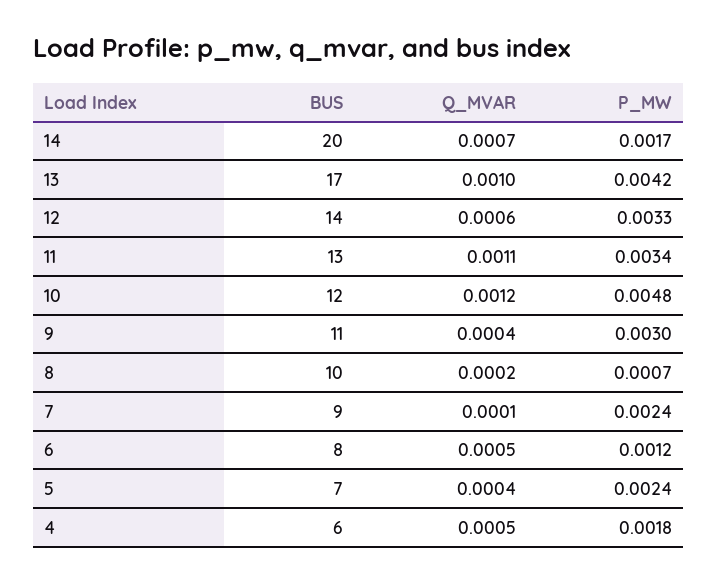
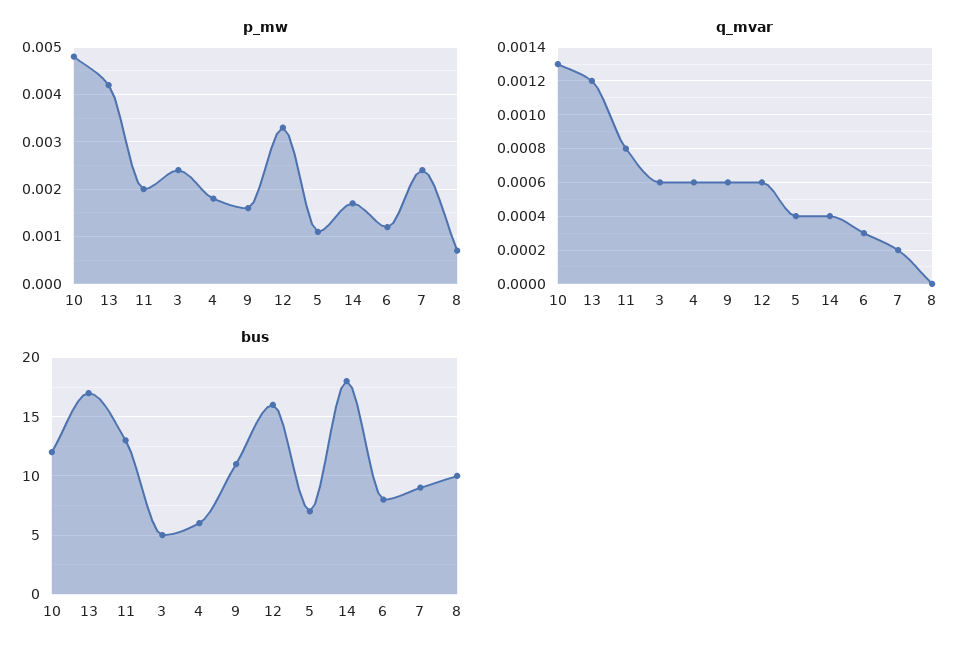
  {
    "BUS": {
-     "14": 20,
+     "14": 18,
      "13": 17,
-     "12": 14,
+     "12": 16,
      "11": 13,
      "10": 12,
      "9": 11,
      "8": 10,
      "7": 9,
      "6": 8,
      "5": 7,
-     "4": 6
+     "4": 6,
+     "3": 5
    },
    "Q_MVAR": {
-     "14": 0.0007,
+     "14": 0.0004,
-     "13": 0.001,
+     "13": 0.0012,
      "12": 0.0006,
-     "11": 0.0011,
+     "11": 0.0008,
-     "10": 0.0012,
+     "10": 0.0013,
-     "9": 0.0004,
+     "9": 0.0006,
-     "8": 0.0002,
+     "8": 0,
-     "7": 0.0001,
+     "7": 0.0002,
-     "6": 0.0005,
+     "6": 0.0003,
      "5": 0.0004,
-     "4": 0.0005
+     "4": 0.0006,
+     "3": 0.0006
    },
    "P_MW": {
      "14": 0.0017,
      "13": 0.0042,
      "12": 0.0033,
-     "11": 0.0034,
+     "11": 0.002,
      "10": 0.0048,
-     "9": 0.003,
+     "9": 0.0015,
      "8": 0.0007,
      "7": 0.0024,
      "6": 0.0012,
-     "5": 0.0024,
+     "5": 0.001,
-     "4": 0.0018
+     "4": 0.0018,
+     "3": 0.0025
    }
  }

